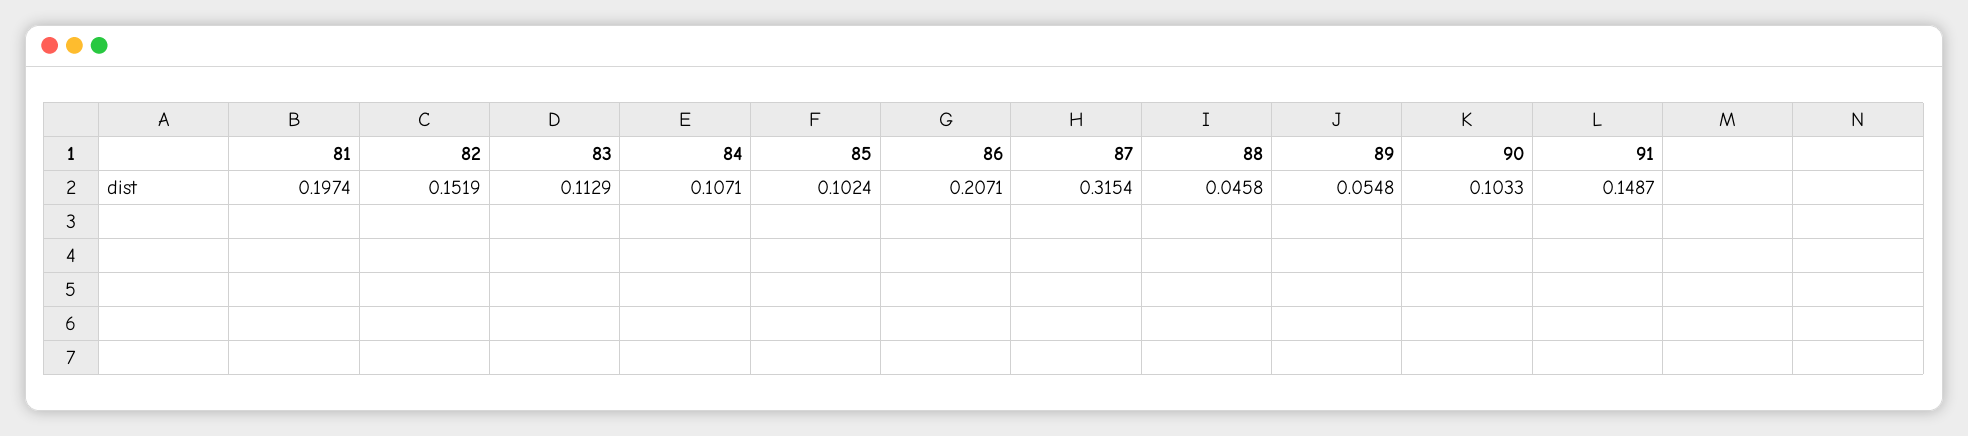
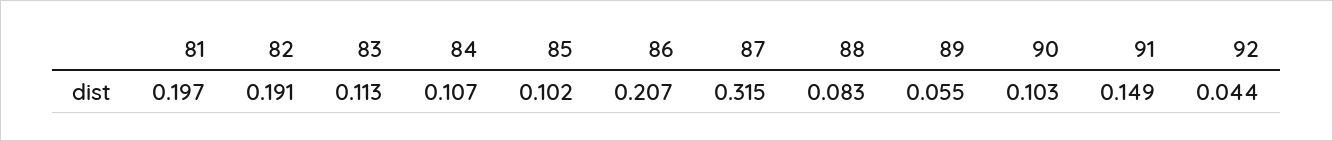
  {
    "81": 0.1974,
-   "82": 0.1519,
+   "82": 0.191,
    "83": 0.1129,
    "84": 0.1071,
    "85": 0.1024,
    "86": 0.2071,
    "87": 0.3154,
-   "88": 0.0458,
+   "88": 0.083,
    "89": 0.0548,
    "90": 0.1033,
-   "91": 0.1487
+   "91": 0.1487,
+   "92": 0.044
  }

